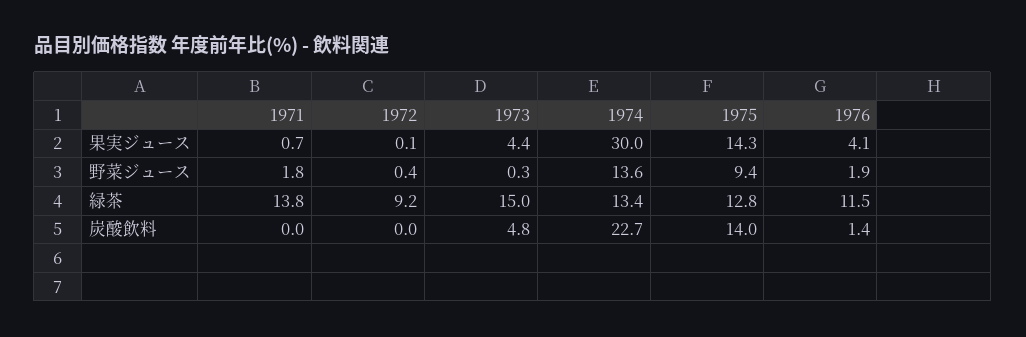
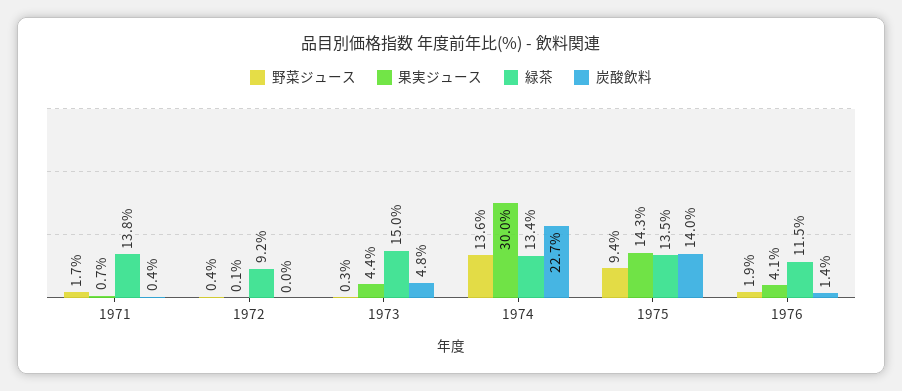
  {
    "果実ジュース": {
      "1971": 0.7,
      "1972": 0.1,
      "1973": 4.4,
      "1974": 30,
      "1975": 14.3,
      "1976": 4.1
    },
    "野菜ジュース": {
-     "1971": 1.8,
+     "1971": 1.7,
      "1972": 0.4,
      "1973": 0.3,
      "1974": 13.6,
      "1975": 9.4,
      "1976": 1.9
    },
    "緑茶": {
      "1971": 13.8,
      "1972": 9.2,
      "1973": 15,
      "1974": 13.4,
-     "1975": 12.8,
+     "1975": 13.5,
      "1976": 11.5
    },
    "炭酸飲料": {
-     "1971": 0,
+     "1971": 0.4,
      "1972": 0,
      "1973": 4.8,
      "1974": 22.7,
      "1975": 14,
      "1976": 1.4
    }
  }

